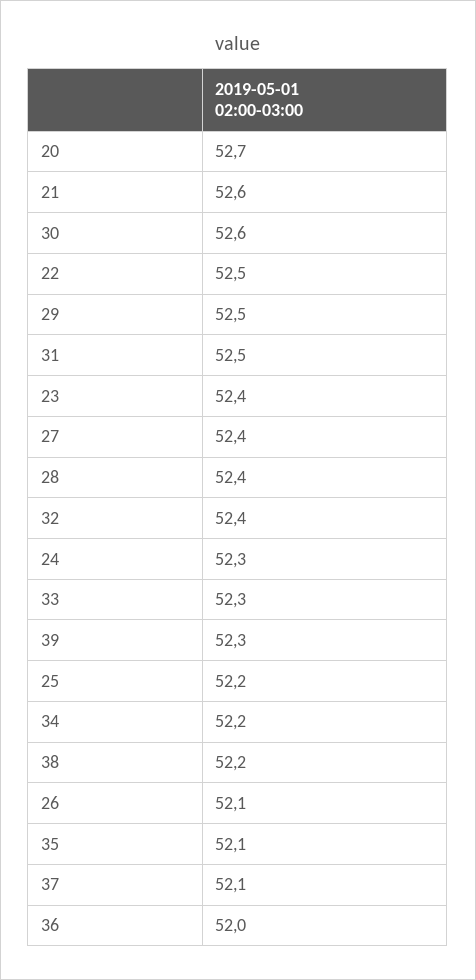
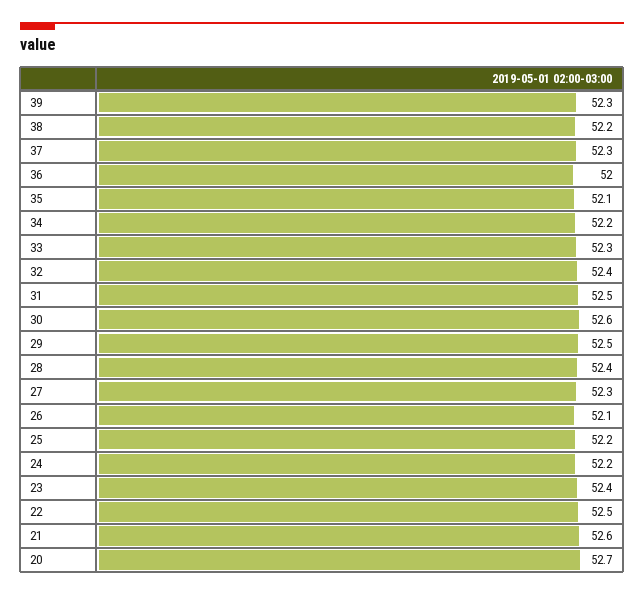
  {
    "20": 52.7,
    "21": 52.6,
    "30": 52.6,
    "22": 52.5,
    "29": 52.5,
    "31": 52.5,
    "23": 52.4,
-   "27": 52.4,
+   "27": 52.3,
    "28": 52.4,
    "32": 52.4,
-   "24": 52.3,
+   "24": 52.2,
    "33": 52.3,
    "39": 52.3,
    "25": 52.2,
    "34": 52.2,
    "38": 52.2,
    "26": 52.1,
    "35": 52.1,
-   "37": 52.1,
+   "37": 52.3,
    "36": 52
  }

